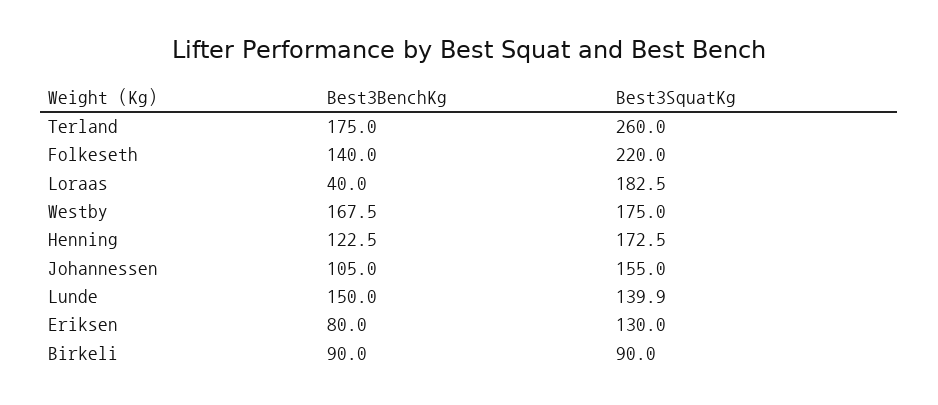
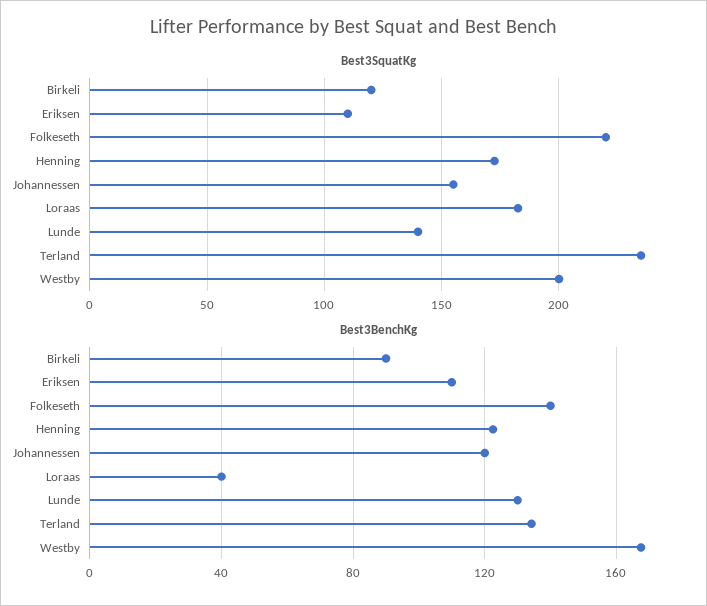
  {
    "Best3BenchKg": {
-     "Terland": 175,
+     "Terland": 135,
      "Folkeseth": 140,
      "Loraas": 40,
      "Westby": 167.5,
      "Henning": 122.5,
-     "Johannessen": 105,
+     "Johannessen": 120,
-     "Lunde": 150,
+     "Lunde": 130,
-     "Eriksen": 80,
+     "Eriksen": 110,
      "Birkeli": 90
    },
    "Best3SquatKg": {
-     "Terland": 260,
+     "Terland": 235,
      "Folkeseth": 220,
      "Loraas": 182.5,
-     "Westby": 175,
+     "Westby": 200,
      "Henning": 172.5,
      "Johannessen": 155,
      "Lunde": 139.9,
-     "Eriksen": 130,
+     "Eriksen": 110,
-     "Birkeli": 90
+     "Birkeli": 120
    }
  }

